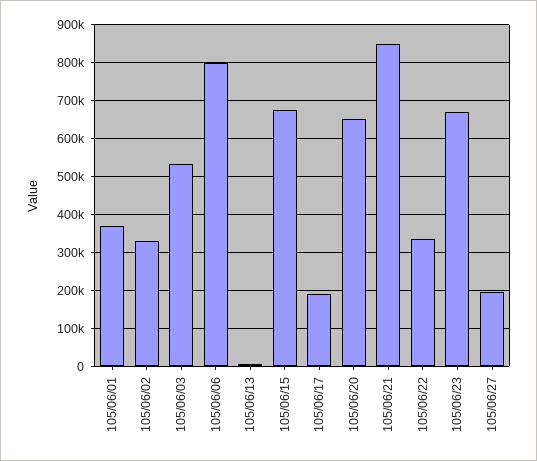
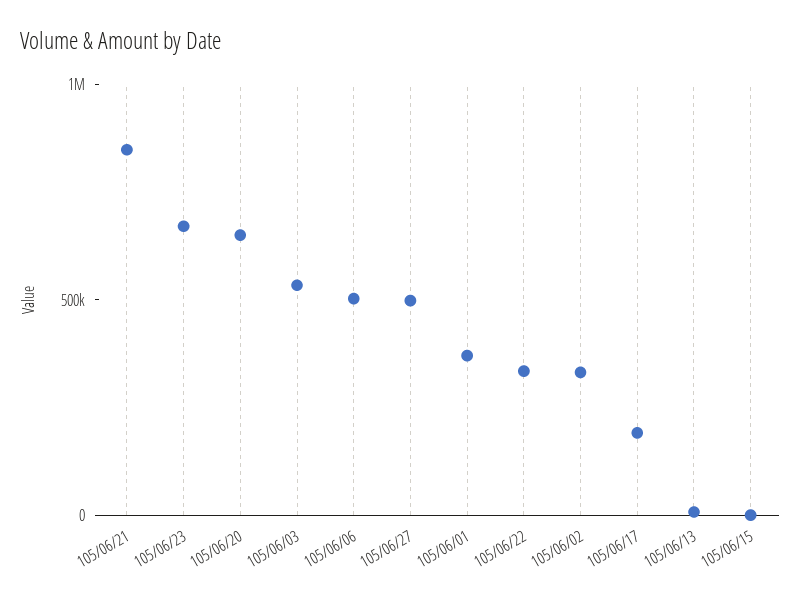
  {
    "105/06/01": 380000,
    "105/06/02": 340000,
    "105/06/03": 540000,
-   "105/06/06": 800000,
+   "105/06/06": 500000,
    "105/06/13": 0,
-   "105/06/15": 680000,
+   "105/06/15": 0,
    "105/06/17": 200000,
    "105/06/20": 660000,
    "105/06/21": 840000,
    "105/06/22": 340000,
    "105/06/23": 680000,
-   "105/06/27": 200000
+   "105/06/27": 500000
  }

